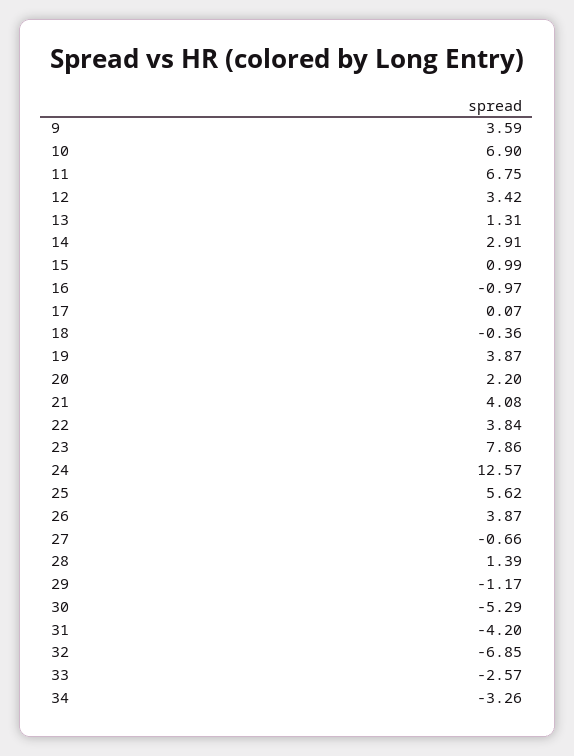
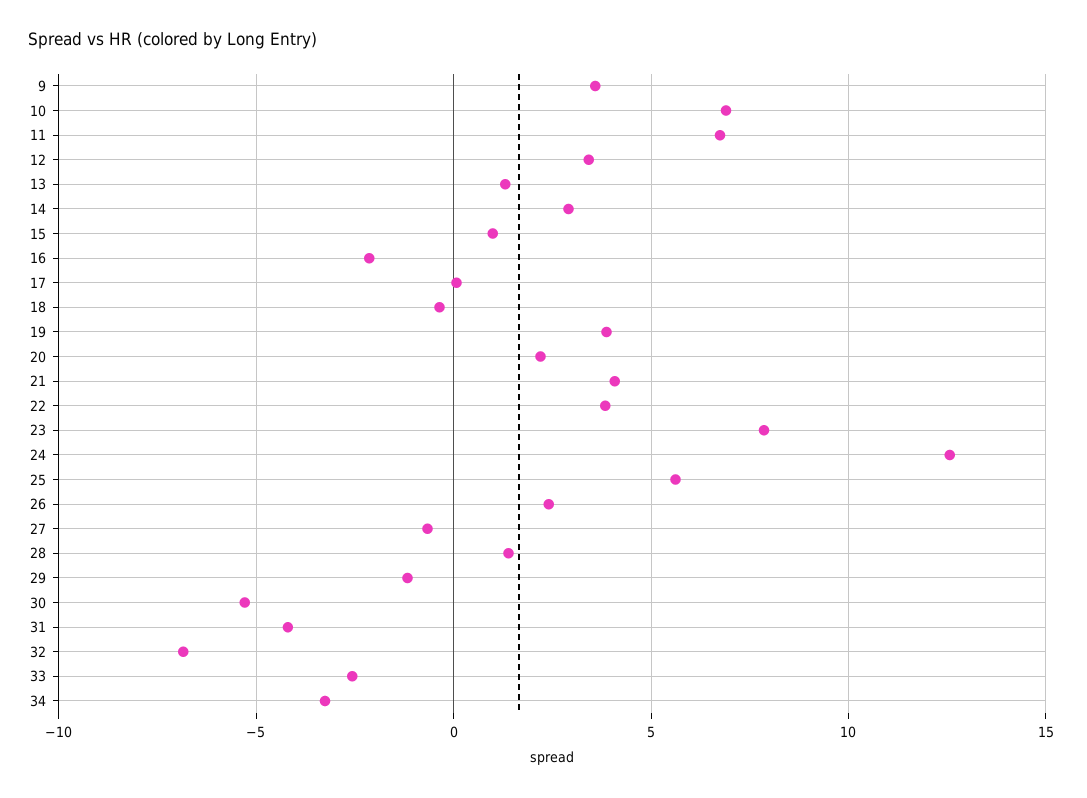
  {
    "9": 3.59,
    "10": 6.9,
    "11": 6.75,
    "12": 3.42,
    "13": 1.31,
    "14": 2.91,
    "15": 0.99,
-   "16": -0.97,
+   "16": -2,
    "17": 0.07,
    "18": -0.36,
    "19": 3.87,
    "20": 2.2,
    "21": 4.08,
    "22": 3.84,
    "23": 7.86,
    "24": 12.57,
    "25": 5.62,
-   "26": 3.87,
+   "26": 2.5,
    "27": -0.66,
    "28": 1.39,
    "29": -1.17,
    "30": -5.29,
    "31": -4.2,
    "32": -6.85,
    "33": -2.57,
    "34": -3.26
  }

